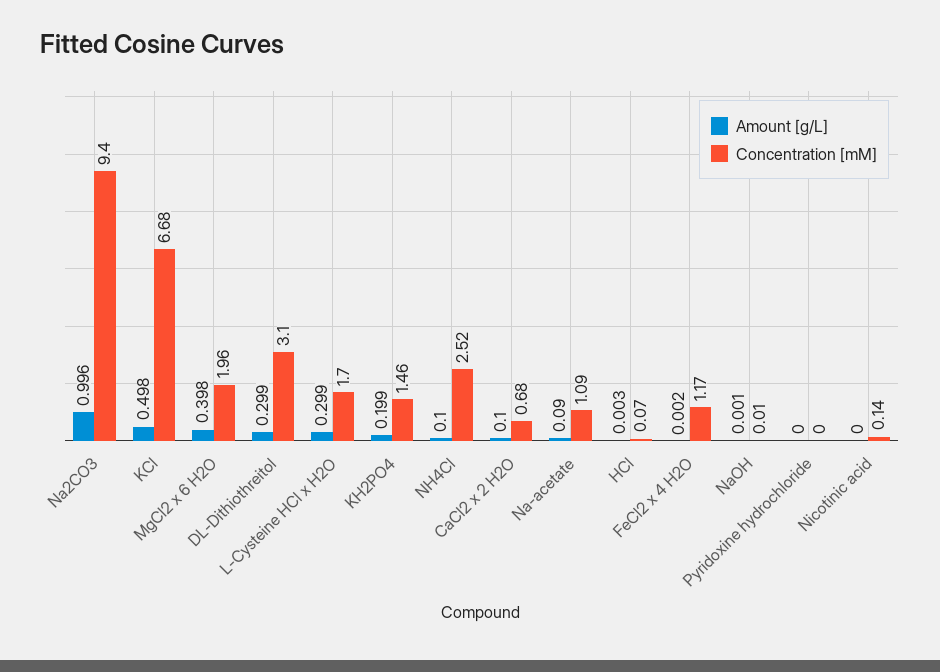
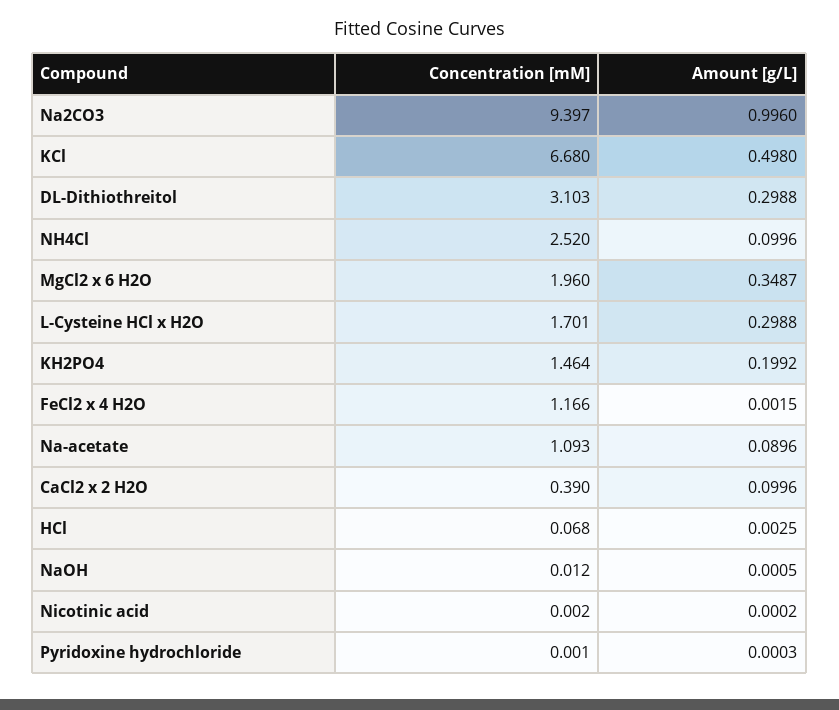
  {
    "Amount [g/L]": {
      "Na2CO3": 0.996,
      "KCl": 0.498,
-     "MgCl2 x 6 H2O": 0.398,
+     "MgCl2 x 6 H2O": 0.3487,
      "DL-Dithiothreitol": 0.2988,
      "L-Cysteine HCl x H2O": 0.2988,
      "KH2PO4": 0.1992,
      "NH4Cl": 0.0996,
      "CaCl2 x 2 H2O": 0.0996,
      "Na-acetate": 0.0896,
      "HCl": 0.0025,
      "FeCl2 x 4 H2O": 0.0015,
      "NaOH": 0.0005,
      "Pyridoxine hydrochloride": 0.0003,
      "Nicotinic acid": 0.0002
    },
    "Concentration [mM]": {
      "Na2CO3": 9.397,
      "KCl": 6.68,
      "MgCl2 x 6 H2O": 1.96,
      "DL-Dithiothreitol": 3.103,
      "L-Cysteine HCl x H2O": 1.701,
      "KH2PO4": 1.464,
      "NH4Cl": 2.52,
-     "CaCl2 x 2 H2O": 0.68,
+     "CaCl2 x 2 H2O": 0.39,
      "Na-acetate": 1.093,
      "HCl": 0.068,
      "FeCl2 x 4 H2O": 1.166,
      "NaOH": 0.012,
      "Pyridoxine hydrochloride": 0.001,
-     "Nicotinic acid": 0.14
+     "Nicotinic acid": 0.002
    }
  }

